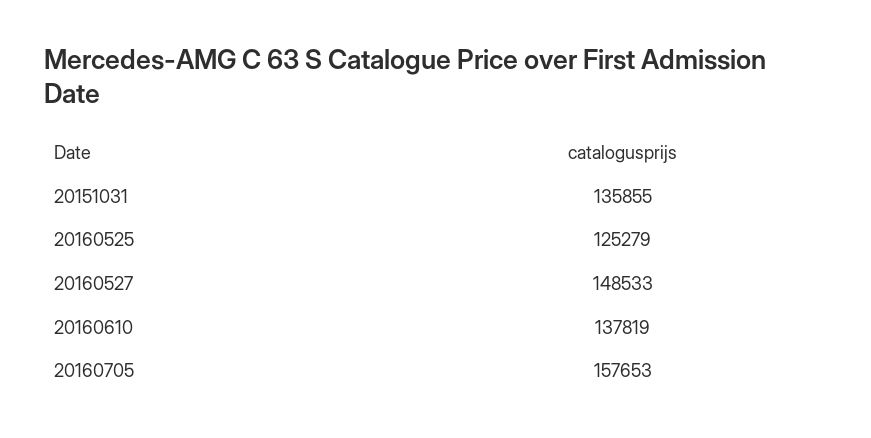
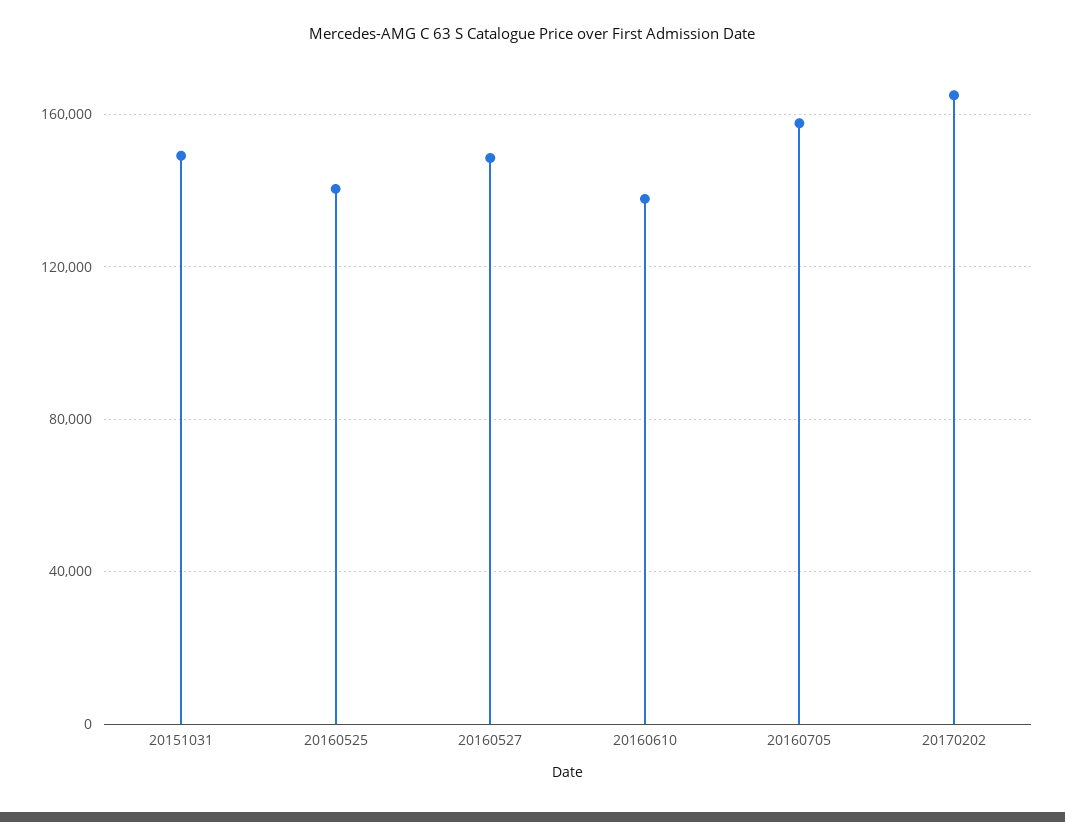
  {
-   "20151031": 135855,
+   "20151031": 150000,
-   "20160525": 125279,
+   "20160525": 140000,
    "20160527": 148533,
    "20160610": 137819,
-   "20160705": 157653
+   "20160705": 157653,
+   "20170202": 165000
  }

